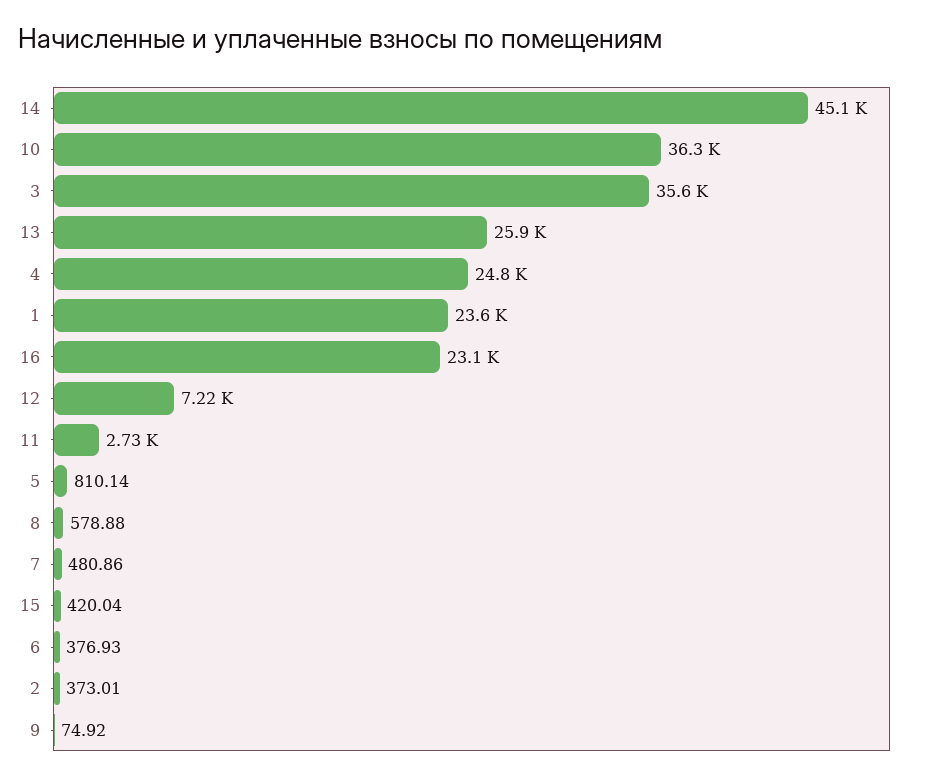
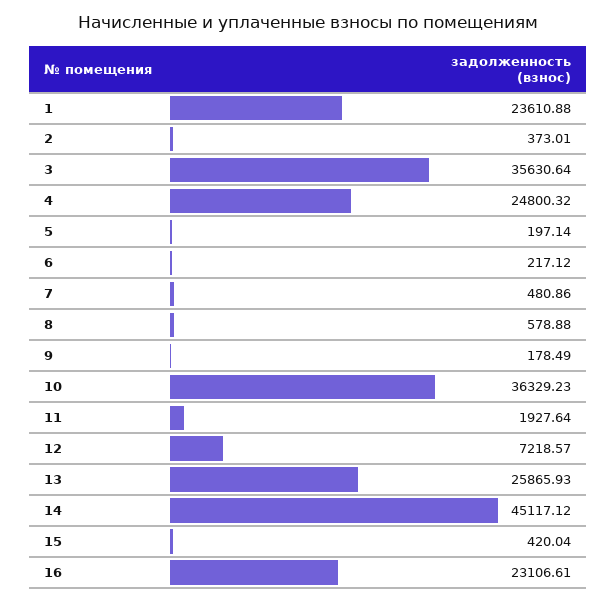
  {
    "14": 45117.12,
    "10": 36329.23,
    "3": 35630.64,
    "13": 25865.93,
    "4": 24800.32,
    "1": 23610.88,
    "16": 23106.61,
    "12": 7218.57,
-   "11": 2730,
+   "11": 1927.64,
-   "5": 810.14,
+   "5": 197.14,
    "8": 578.88,
    "7": 480.86,
    "15": 420.04,
-   "6": 376.93,
+   "6": 217.12,
    "2": 373.01,
-   "9": 74.92
+   "9": 178.49
  }

